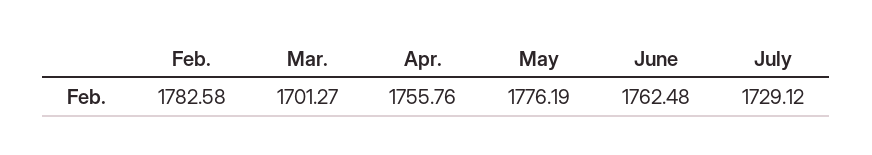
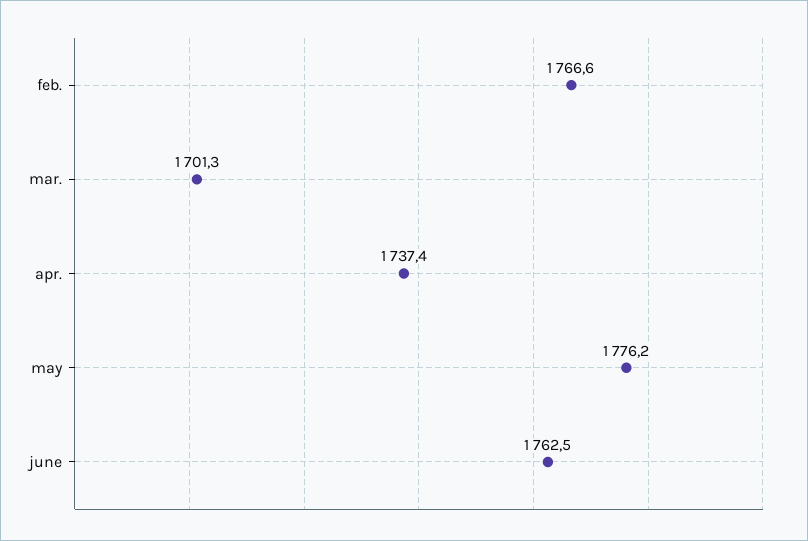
  {
-   "Feb.": 1782.58,
+   "Feb.": 1766.6,
    "Mar.": 1701.27,
-   "Apr.": 1755.76,
+   "Apr.": 1737.4,
    "May": 1776.19,
-   "June": 1762.48,
+   "June": 1762.48
-   "July": 1729.12
  }

